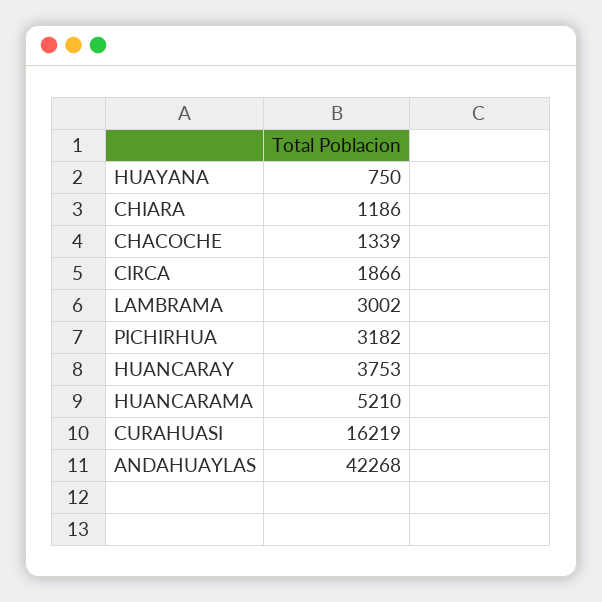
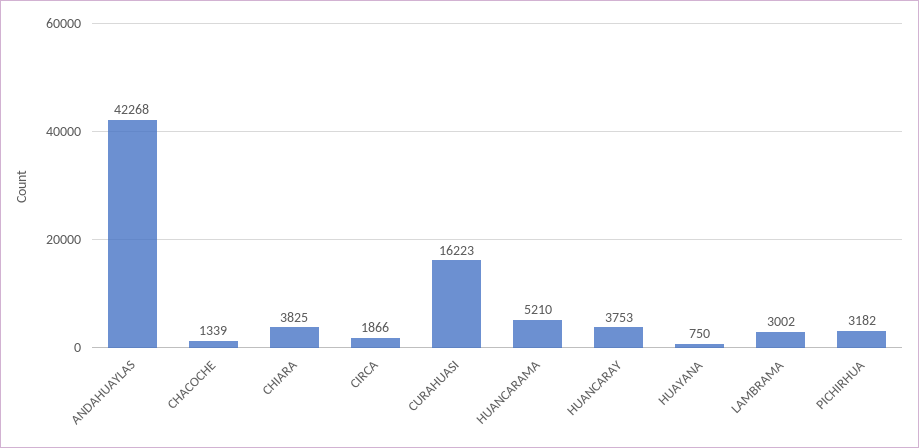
  {
    "HUAYANA": 750,
-   "CHIARA": 1186,
+   "CHIARA": 3825,
    "CHACOCHE": 1339,
    "CIRCA": 1866,
    "LAMBRAMA": 3002,
    "PICHIRHUA": 3182,
    "HUANCARAY": 3753,
    "HUANCARAMA": 5210,
-   "CURAHUASI": 16219,
+   "CURAHUASI": 16223,
    "ANDAHUAYLAS": 42268
  }

